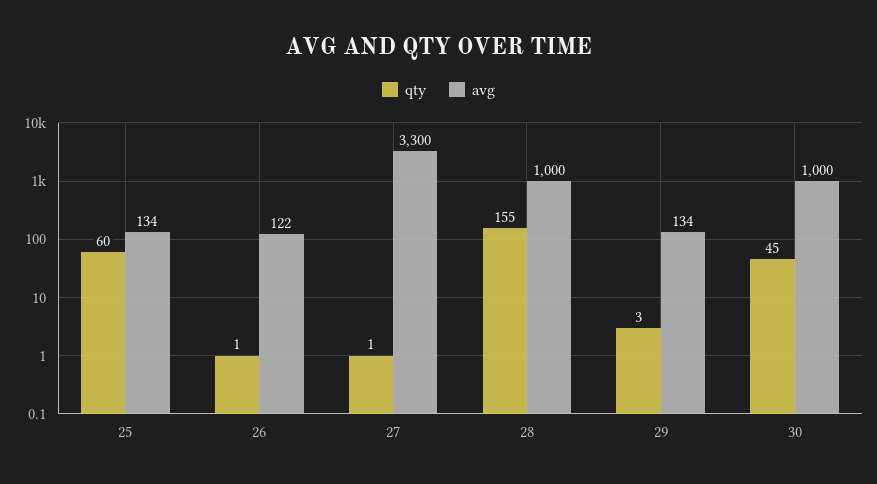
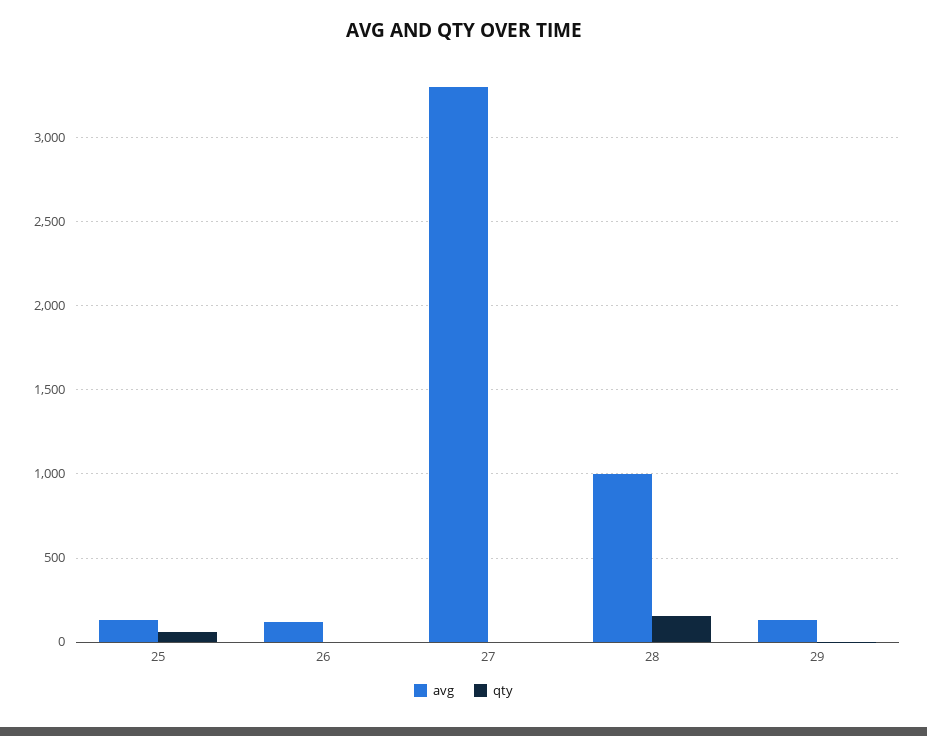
  {
    "qty": {
      "25": 60,
      "26": 1,
      "27": 1,
      "28": 155,
-     "29": 3,
+     "29": 3
-     "30": 45
    },
    "avg": {
      "25": 134,
      "26": 122,
      "27": 3300,
      "28": 1000,
-     "29": 134,
+     "29": 134
-     "30": 1000
    }
  }

